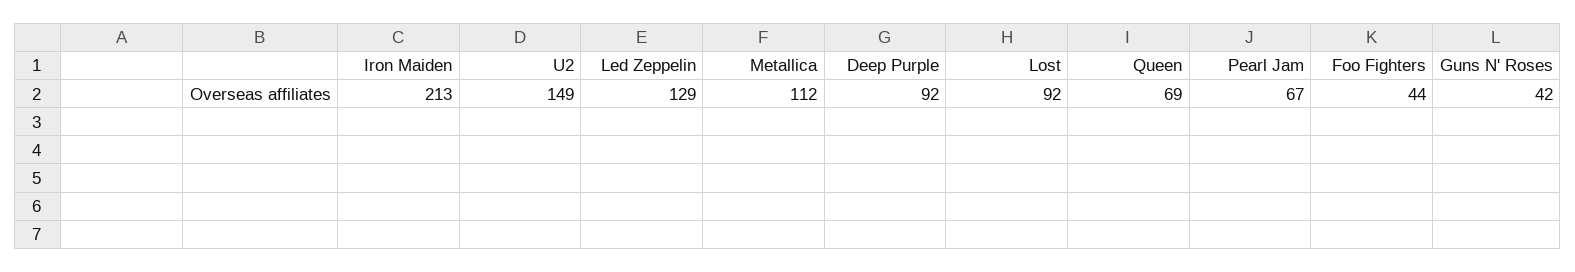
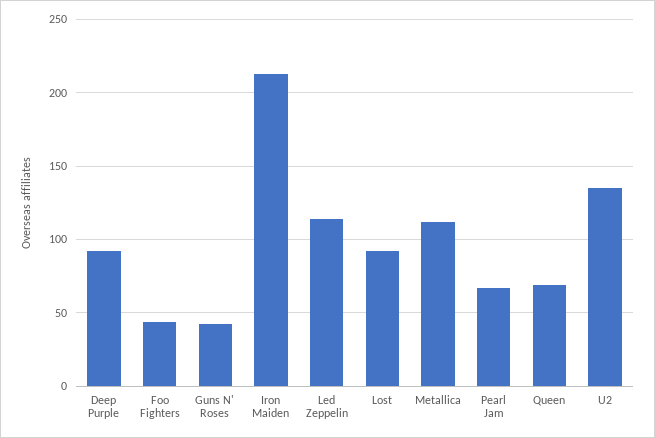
  {
    "Iron Maiden": 213,
-   "U2": 149,
+   "U2": 135,
-   "Led Zeppelin": 129,
+   "Led Zeppelin": 115,
    "Metallica": 112,
    "Deep Purple": 92,
    "Lost": 92,
    "Queen": 69,
    "Pearl Jam": 67,
    "Foo Fighters": 44,
    "Guns N' Roses": 42
  }

